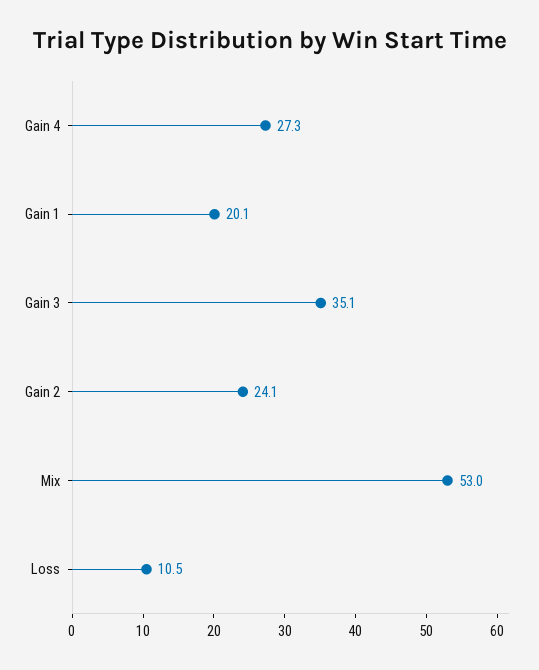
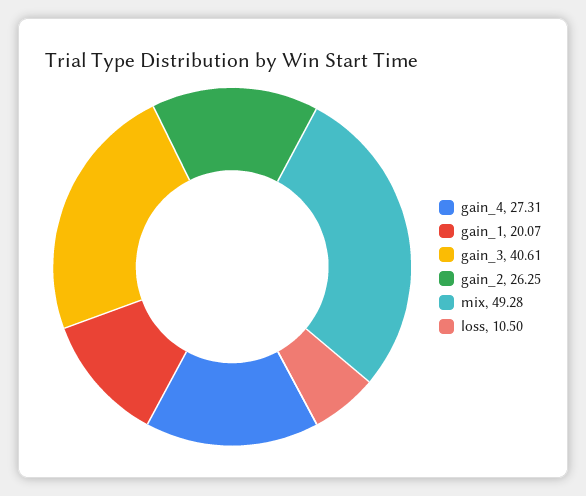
  {
    "Gain 4": 27.31,
    "Gain 1": 20.07,
-   "Gain 3": 35.1,
+   "Gain 3": 40.61,
-   "Gain 2": 24.1,
+   "Gain 2": 26.25,
-   "Mix": 53,
+   "Mix": 49.28,
    "Loss": 10.5
  }

